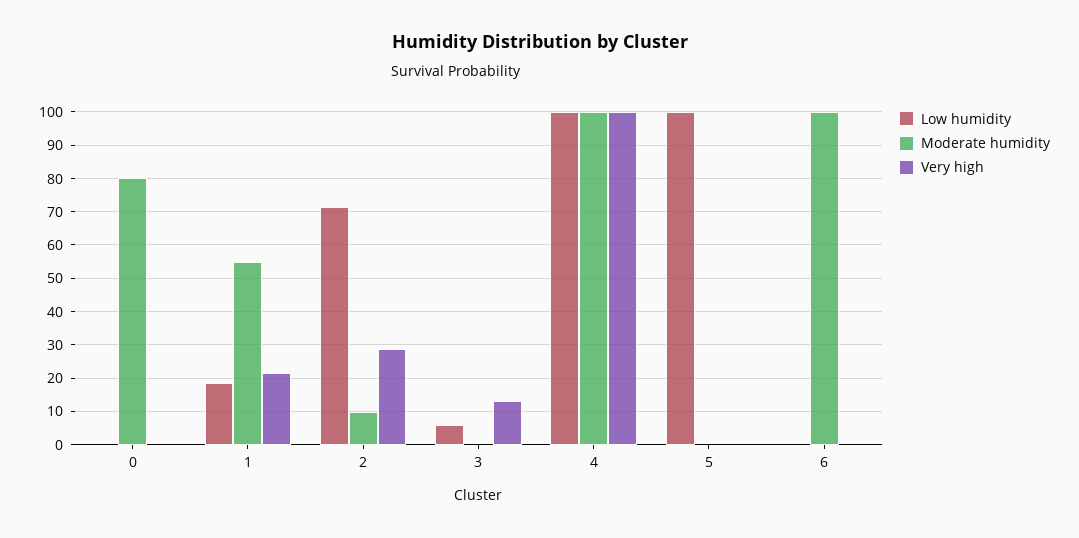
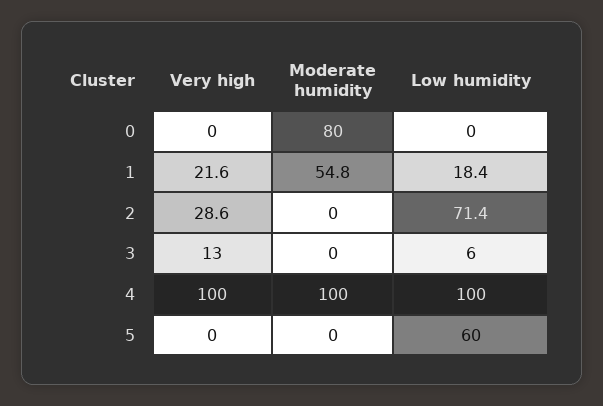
  {
    "Low humidity": {
      "0": 0,
      "1": 18.4,
      "2": 71.4,
      "3": 6,
      "4": 100,
-     "5": 100,
+     "5": 60
-     "6": 0
    },
    "Moderate humidity": {
      "0": 80,
      "1": 54.8,
-     "2": 10,
+     "2": 0,
      "3": 0,
      "4": 100,
-     "5": 0,
+     "5": 0
-     "6": 100
    },
    "Very high": {
      "0": 0,
      "1": 21.6,
      "2": 28.6,
      "3": 13,
      "4": 100,
-     "5": 0,
+     "5": 0
-     "6": 0
    }
  }

